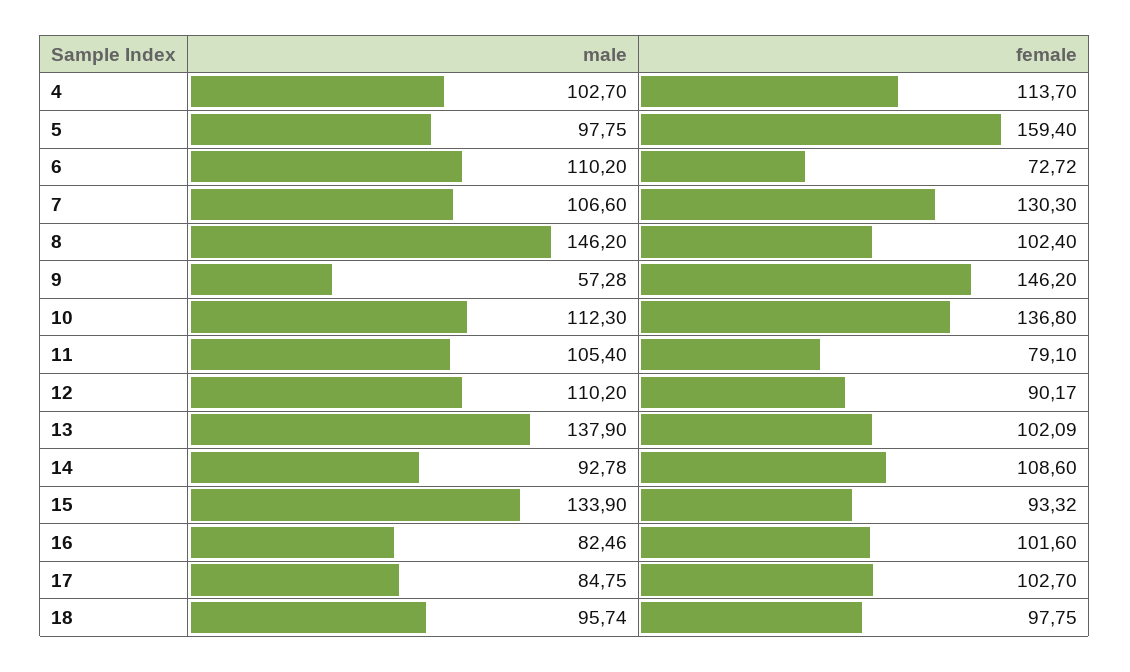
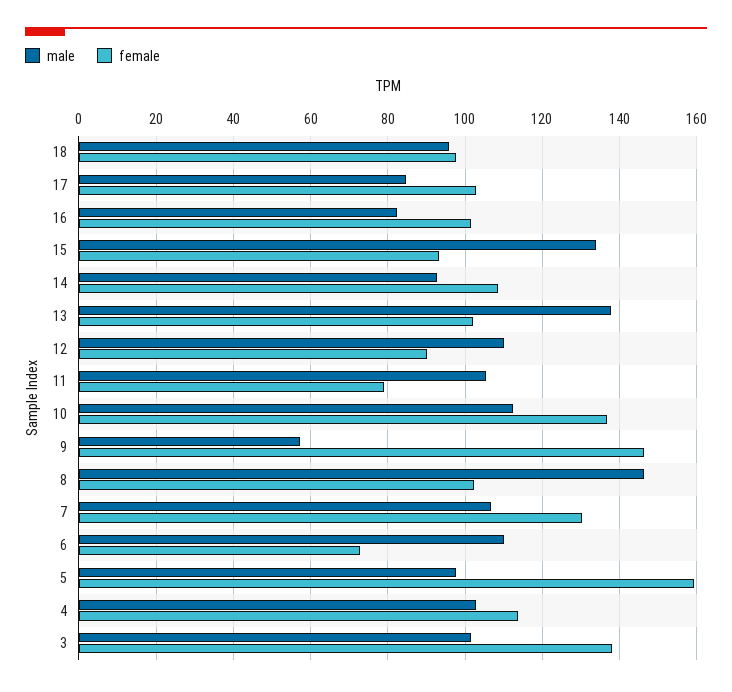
  {
    "male": {
      "4": 102.7,
      "5": 97.75,
      "6": 110.2,
      "7": 106.6,
      "8": 146.2,
      "9": 57.28,
      "10": 112.3,
      "11": 105.4,
      "12": 110.2,
      "13": 137.9,
      "14": 92.78,
      "15": 133.9,
      "16": 82.46,
      "17": 84.75,
-     "18": 95.74
+     "18": 95.74,
+     "3": 102
    },
    "female": {
      "4": 113.7,
      "5": 159.4,
      "6": 72.72,
      "7": 130.3,
      "8": 102.4,
      "9": 146.2,
      "10": 136.8,
      "11": 79.1,
      "12": 90.17,
      "13": 102.09,
      "14": 108.6,
      "15": 93.32,
      "16": 101.6,
      "17": 102.7,
-     "18": 97.75
+     "18": 97.75,
+     "3": 138
    }
  }

